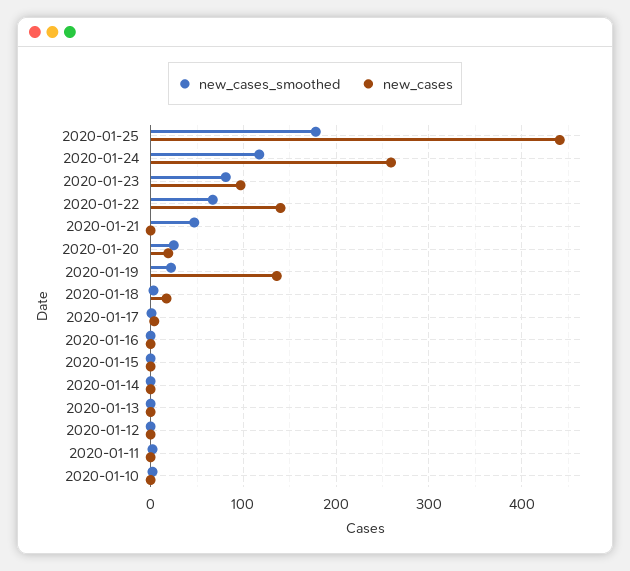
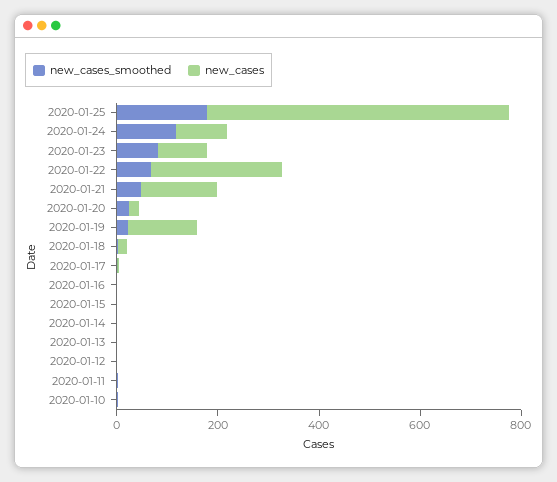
  {
    "new_cases_smoothed": {
      "2020-01-25": 180,
      "2020-01-24": 120,
      "2020-01-23": 80,
      "2020-01-22": 70,
      "2020-01-21": 50,
      "2020-01-20": 30,
      "2020-01-19": 20,
      "2020-01-18": 0,
      "2020-01-17": 0,
      "2020-01-16": 0,
      "2020-01-15": 0,
      "2020-01-14": 0,
      "2020-01-13": 0,
      "2020-01-12": 0,
      "2020-01-11": 0,
      "2020-01-10": 0
    },
    "new_cases": {
-     "2020-01-25": 440,
+     "2020-01-25": 600,
-     "2020-01-24": 260,
+     "2020-01-24": 100,
      "2020-01-23": 100,
-     "2020-01-22": 140,
+     "2020-01-22": 250,
-     "2020-01-21": 0,
+     "2020-01-21": 150,
      "2020-01-20": 20,
      "2020-01-19": 140,
      "2020-01-18": 20,
      "2020-01-17": 0,
      "2020-01-16": 0,
      "2020-01-15": 0,
      "2020-01-14": 0,
      "2020-01-13": 0,
      "2020-01-12": 0,
      "2020-01-11": 0,
      "2020-01-10": 0
    }
  }

